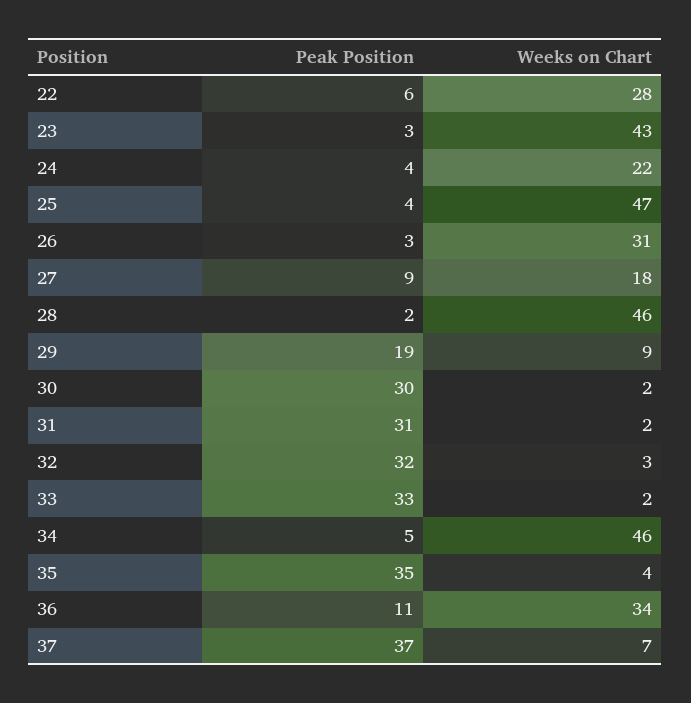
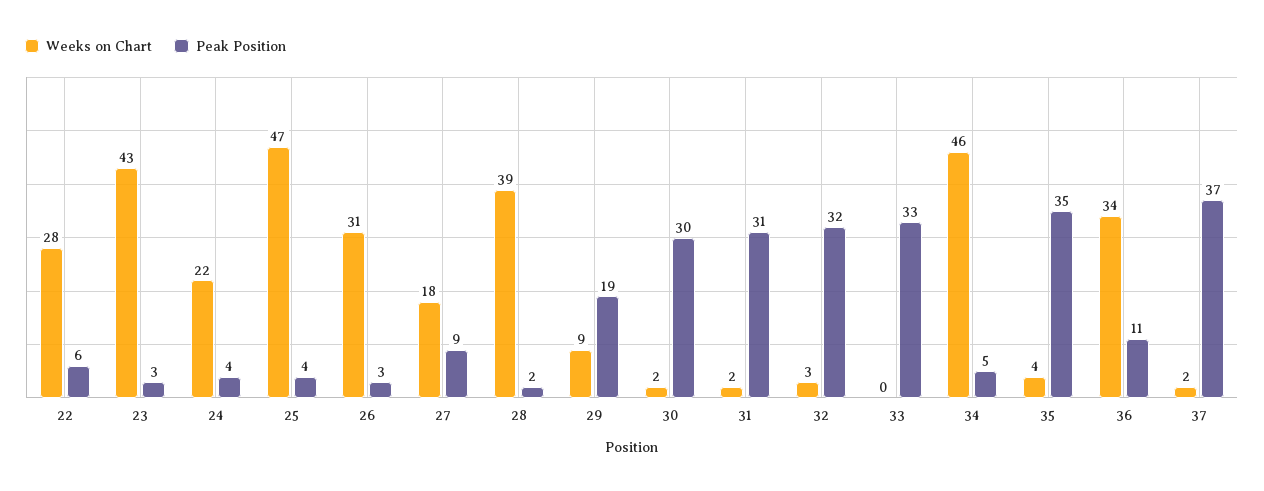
  {
    "Peak Position": {
      "22": 6,
      "23": 3,
      "24": 4,
      "25": 4,
      "26": 3,
      "27": 9,
      "28": 2,
      "29": 19,
      "30": 30,
      "31": 31,
      "32": 32,
      "33": 33,
      "34": 5,
      "35": 35,
      "36": 11,
      "37": 37
    },
    "Weeks on Chart": {
      "22": 28,
      "23": 43,
      "24": 22,
      "25": 47,
      "26": 31,
      "27": 18,
-     "28": 46,
+     "28": 39,
      "29": 9,
      "30": 2,
      "31": 2,
      "32": 3,
-     "33": 2,
+     "33": 0,
      "34": 46,
      "35": 4,
      "36": 34,
-     "37": 7
+     "37": 2
    }
  }

